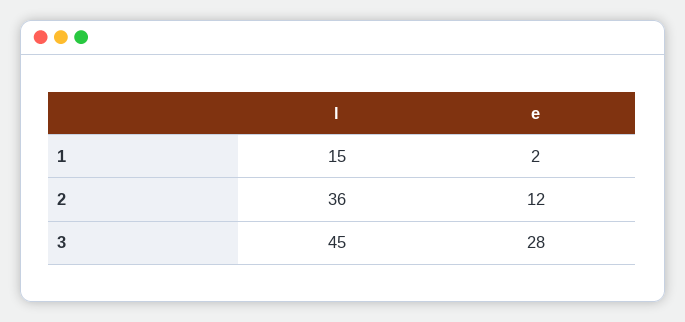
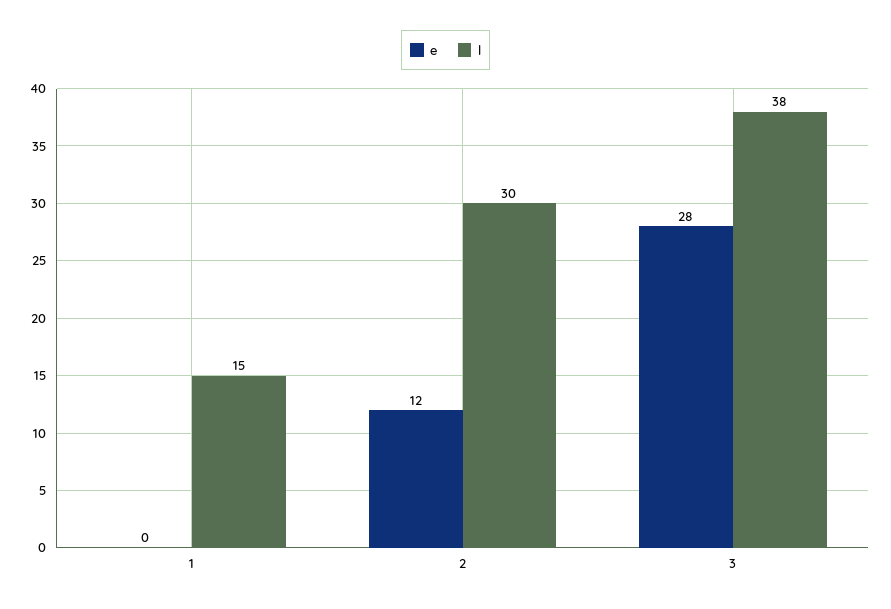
  {
    "l": {
      "1": 15,
-     "2": 36,
+     "2": 30,
-     "3": 45
+     "3": 38
    },
    "e": {
-     "1": 2,
+     "1": 0,
      "2": 12,
      "3": 28
    }
  }

